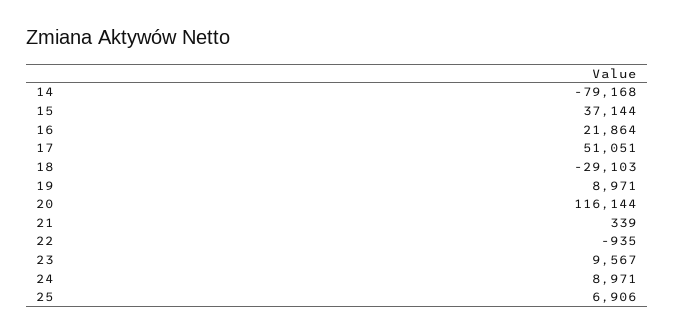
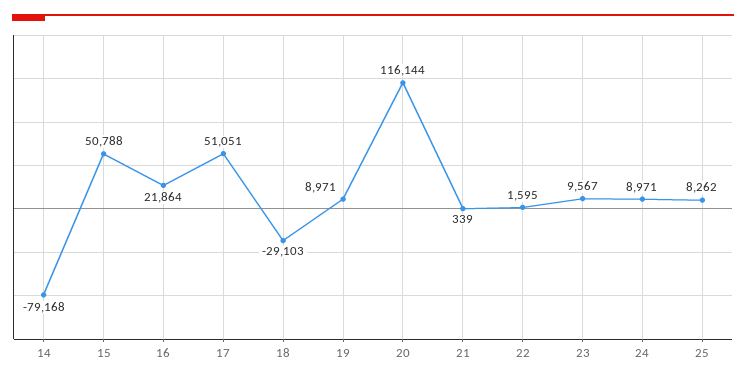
  {
    "14": -79168,
-   "15": 37144,
+   "15": 50788,
    "16": 21864,
    "17": 51051,
    "18": -29103,
    "19": 8971,
    "20": 116144,
    "21": 339,
-   "22": -935,
+   "22": 1595,
    "23": 9567,
    "24": 8971,
-   "25": 6906
+   "25": 8262
  }

